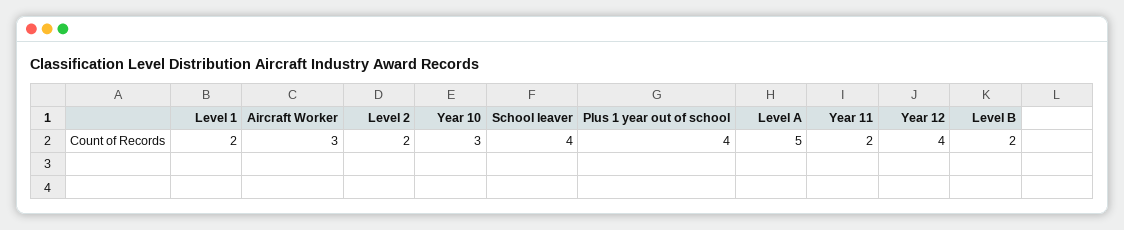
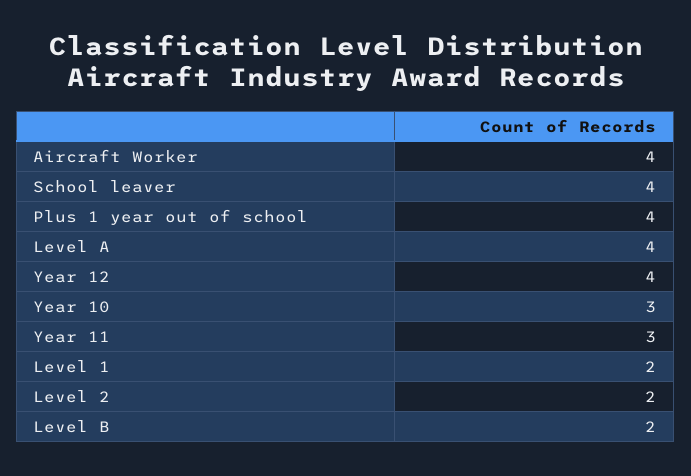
  {
    "Level 1": 2,
-   "Aircraft Worker": 3,
+   "Aircraft Worker": 4,
    "Level 2": 2,
    "Year 10": 3,
    "School leaver": 4,
    "Plus 1 year out of school": 4,
-   "Level A": 5,
+   "Level A": 4,
-   "Year 11": 2,
+   "Year 11": 3,
    "Year 12": 4,
    "Level B": 2
  }

